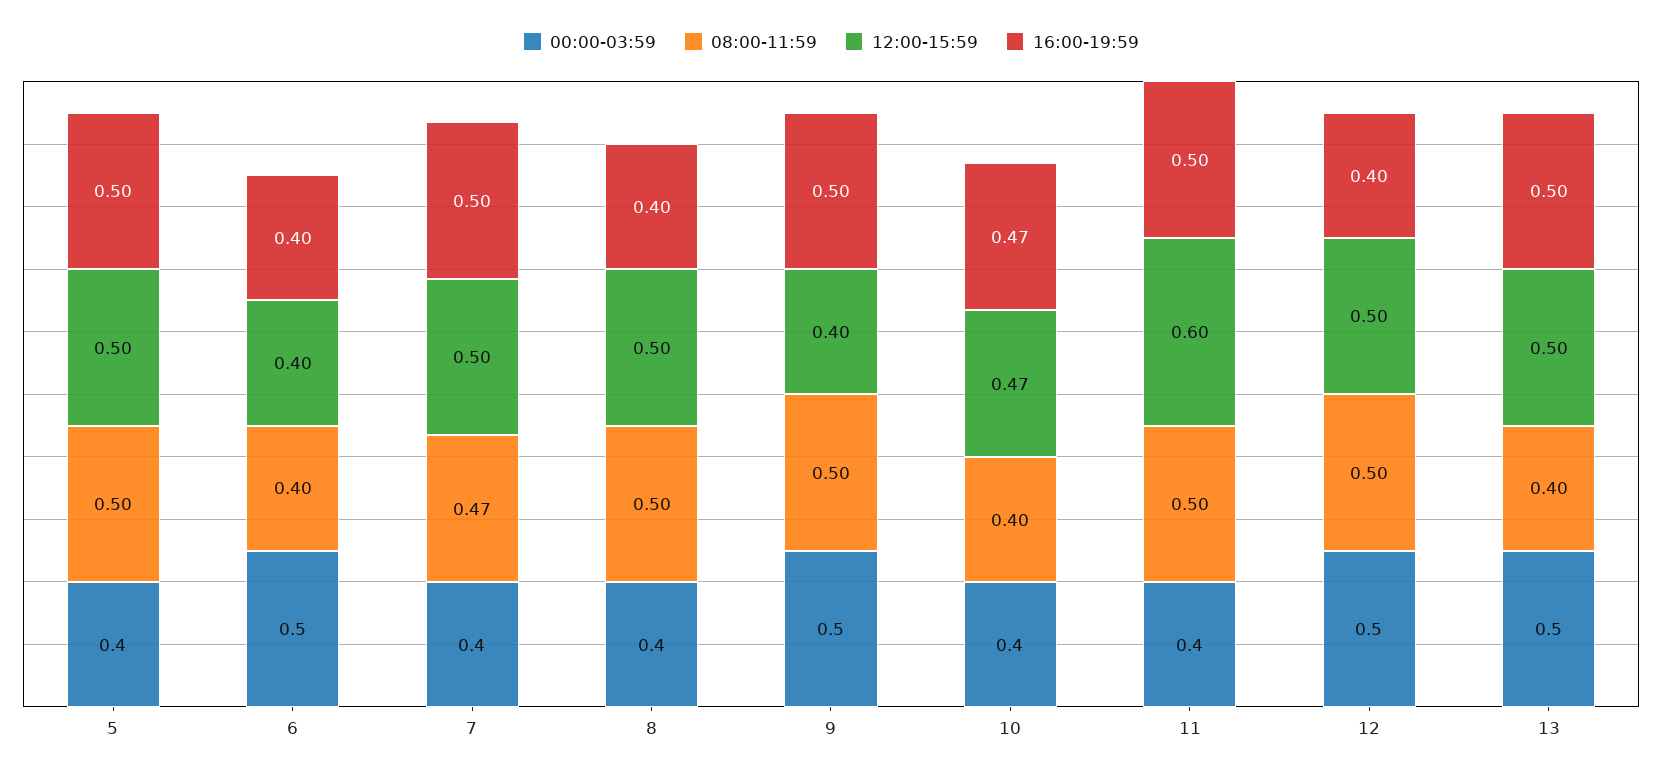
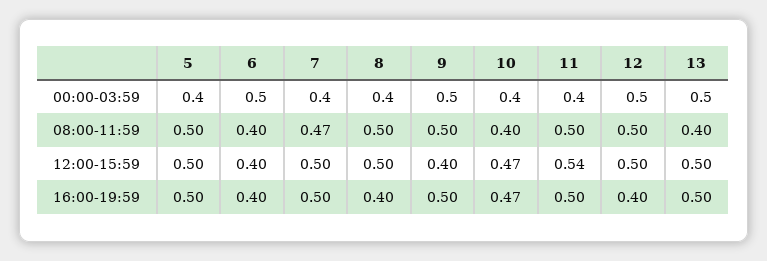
  {
    "00:00-03:59": {
      "5": 0.4,
      "6": 0.5,
      "7": 0.4,
      "8": 0.4,
      "9": 0.5,
      "10": 0.4,
      "11": 0.4,
      "12": 0.5,
      "13": 0.5
    },
    "08:00-11:59": {
      "5": 0.5,
      "6": 0.4,
      "7": 0.47,
      "8": 0.5,
      "9": 0.5,
      "10": 0.4,
      "11": 0.5,
      "12": 0.5,
      "13": 0.4
    },
    "12:00-15:59": {
      "5": 0.5,
      "6": 0.4,
      "7": 0.5,
      "8": 0.5,
      "9": 0.4,
      "10": 0.47,
-     "11": 0.6,
+     "11": 0.54,
      "12": 0.5,
      "13": 0.5
    },
    "16:00-19:59": {
      "5": 0.5,
      "6": 0.4,
      "7": 0.5,
      "8": 0.4,
      "9": 0.5,
      "10": 0.47,
      "11": 0.5,
      "12": 0.4,
      "13": 0.5
    }
  }

